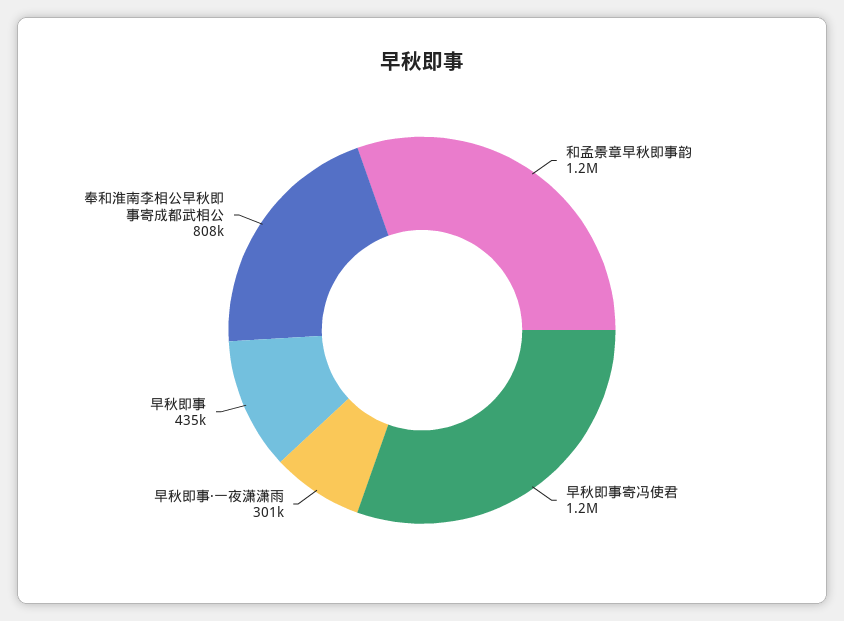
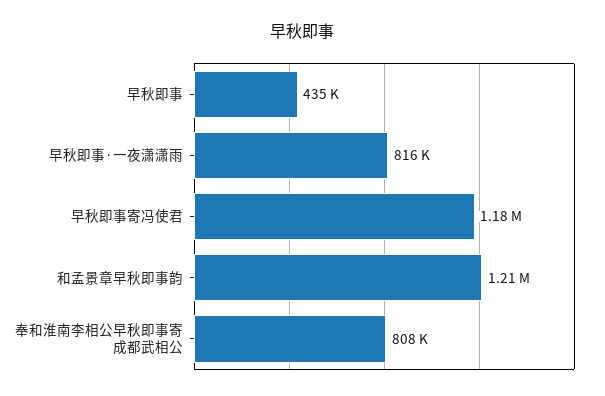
  {
    "和孟景章早秋即事韵": 1210000,
    "早秋即事寄冯使君": 1180000,
-   "早秋即事·一夜潇潇雨": 301000,
+   "早秋即事·一夜潇潇雨": 816000,
    "早秋即事": 435000,
    "奉和淮南李相公早秋即事寄成都武相公": 808000
  }

